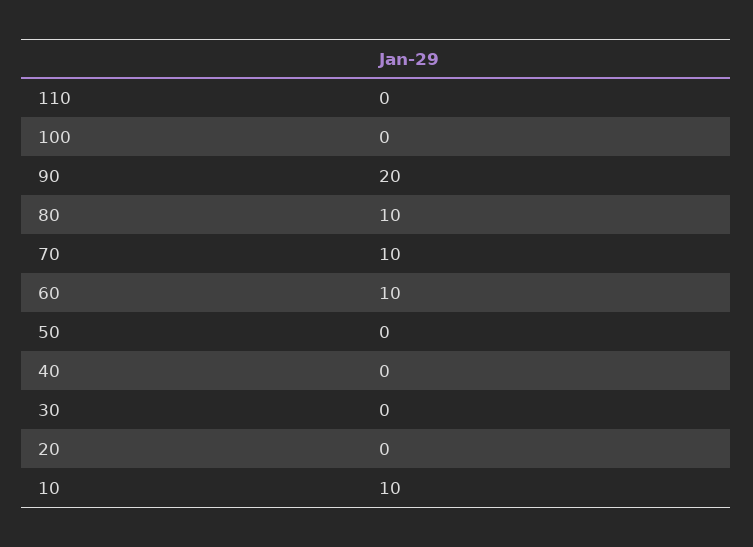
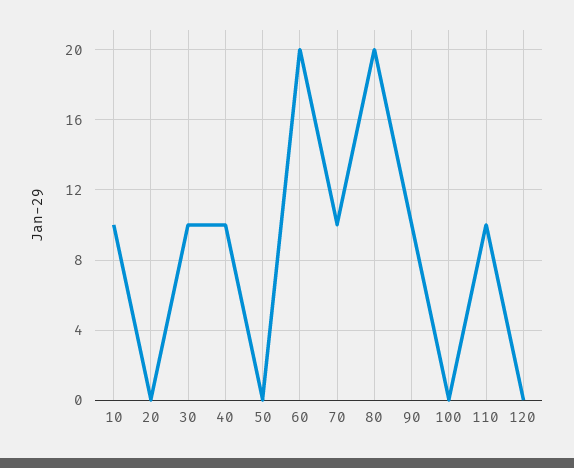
  {
-   "110": 0,
+   "110": 10,
    "100": 0,
-   "90": 20,
+   "90": 10,
-   "80": 10,
+   "80": 20,
    "70": 10,
-   "60": 10,
+   "60": 20,
    "50": 0,
-   "40": 0,
+   "40": 10,
-   "30": 0,
+   "30": 10,
    "20": 0,
-   "10": 10
+   "10": 10,
+   "120": 0
  }

